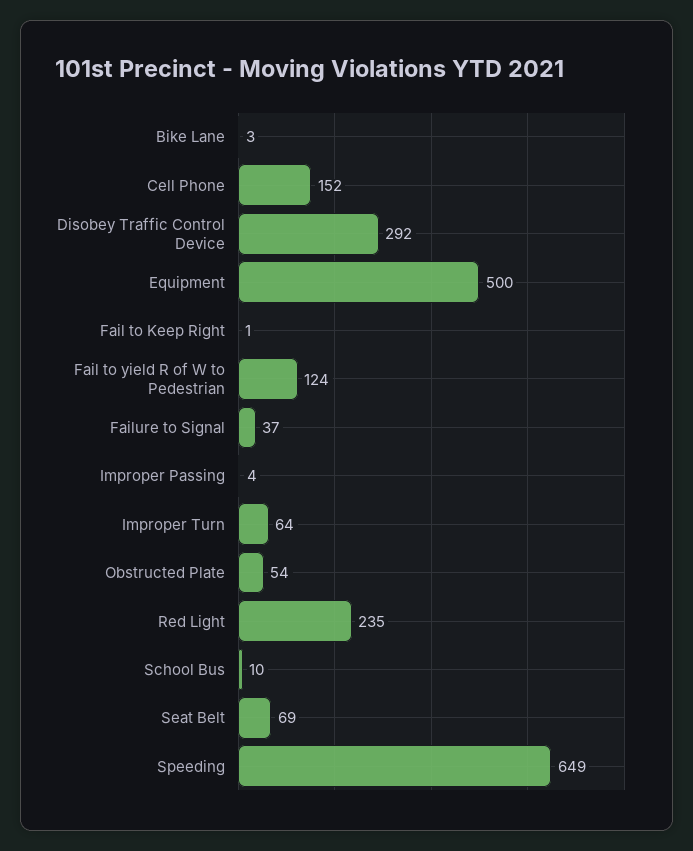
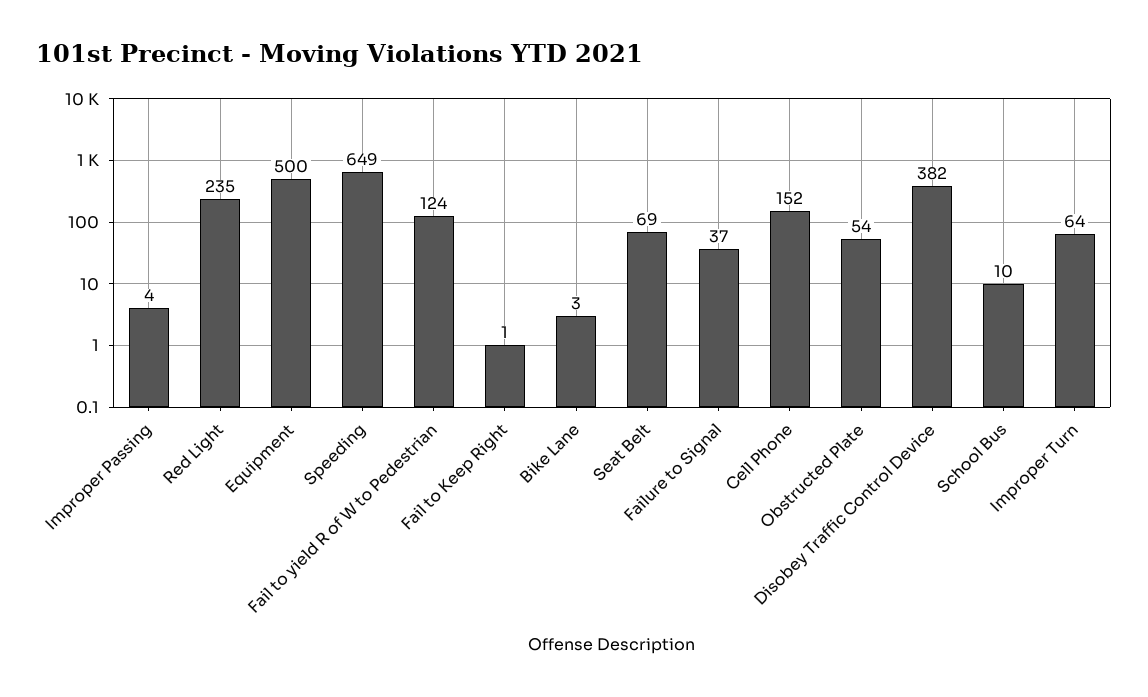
  {
    "Bike Lane": 3,
    "Cell Phone": 152,
-   "Disobey Traffic Control Device": 292,
+   "Disobey Traffic Control Device": 382,
    "Equipment": 500,
    "Fail to Keep Right": 1,
    "Fail to yield R of W to Pedestrian": 124,
    "Failure to Signal": 37,
    "Improper Passing": 4,
    "Improper Turn": 64,
    "Obstructed Plate": 54,
    "Red Light": 235,
    "School Bus": 10,
    "Seat Belt": 69,
    "Speeding": 649
  }

